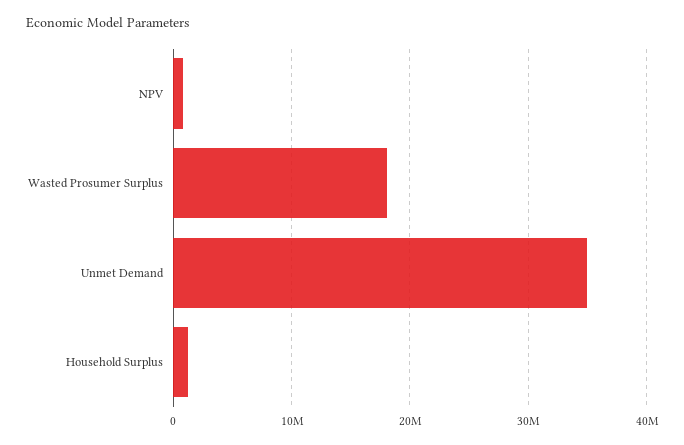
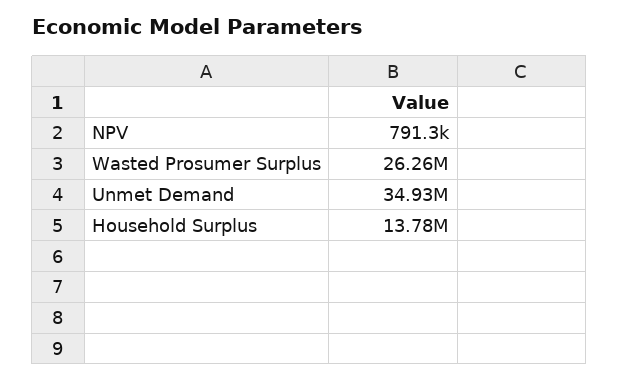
  {
    "NPV": 791300,
-   "Wasted Prosumer Surplus": 18000000,
+   "Wasted Prosumer Surplus": 26260000,
    "Unmet Demand": 34930000,
-   "Household Surplus": 1000000
+   "Household Surplus": 13780000
  }

